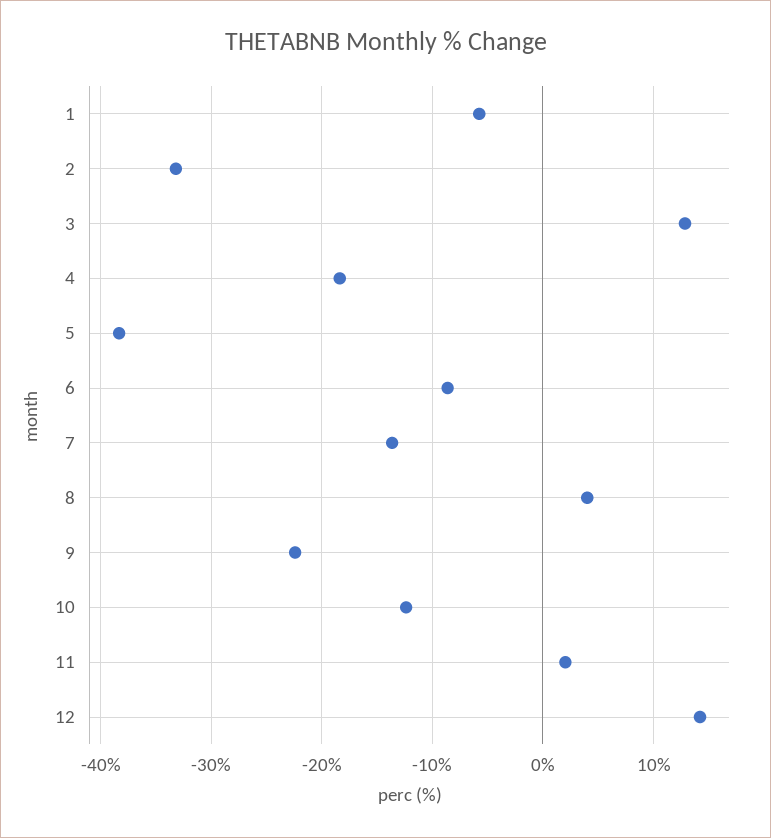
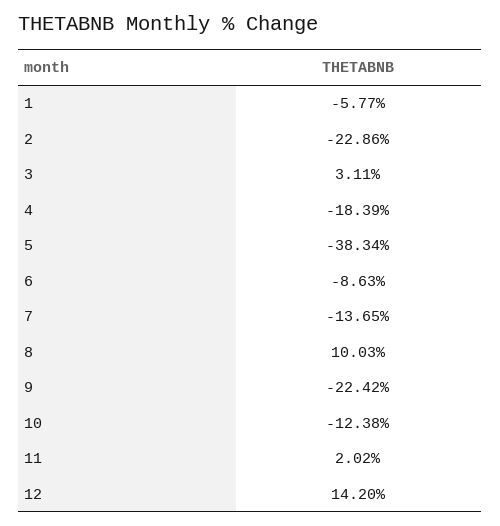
  {
    "1": -5.77,
-   "2": -33,
+   "2": -22.86,
-   "3": 13,
+   "3": 3.11,
    "4": -18.39,
    "5": -38.34,
    "6": -8.63,
    "7": -13.65,
-   "8": 4,
+   "8": 10.03,
    "9": -22.42,
    "10": -12.38,
    "11": 2.02,
    "12": 14.2
  }

